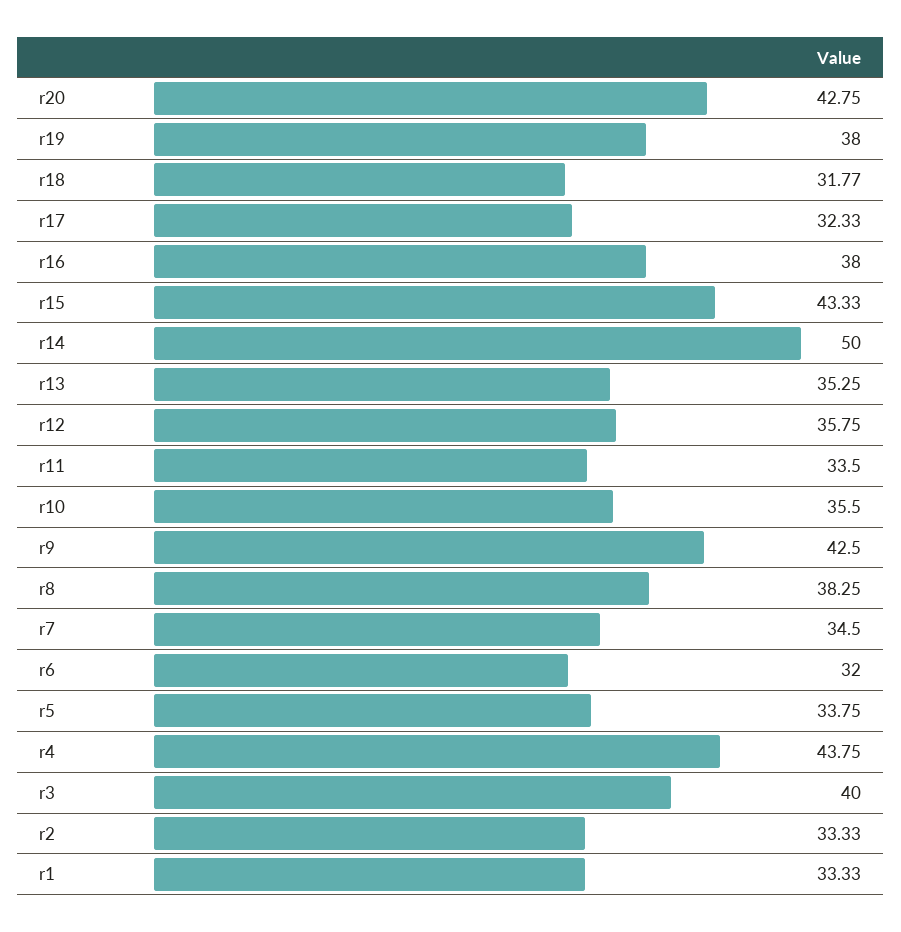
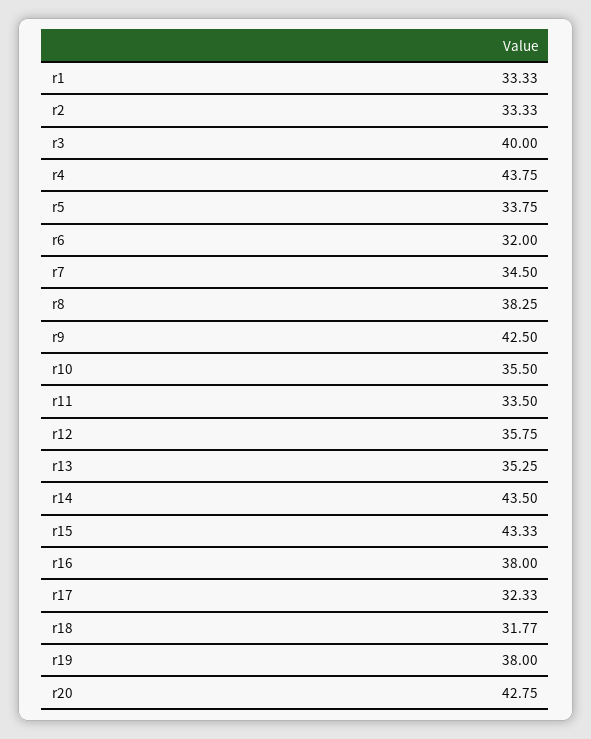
  {
    "r20": 42.75,
    "r19": 38,
    "r18": 31.77,
    "r17": 32.33,
    "r16": 38,
    "r15": 43.33,
-   "r14": 50,
+   "r14": 43.5,
    "r13": 35.25,
    "r12": 35.75,
    "r11": 33.5,
    "r10": 35.5,
    "r9": 42.5,
    "r8": 38.25,
    "r7": 34.5,
    "r6": 32,
    "r5": 33.75,
    "r4": 43.75,
    "r3": 40,
    "r2": 33.33,
    "r1": 33.33
  }

